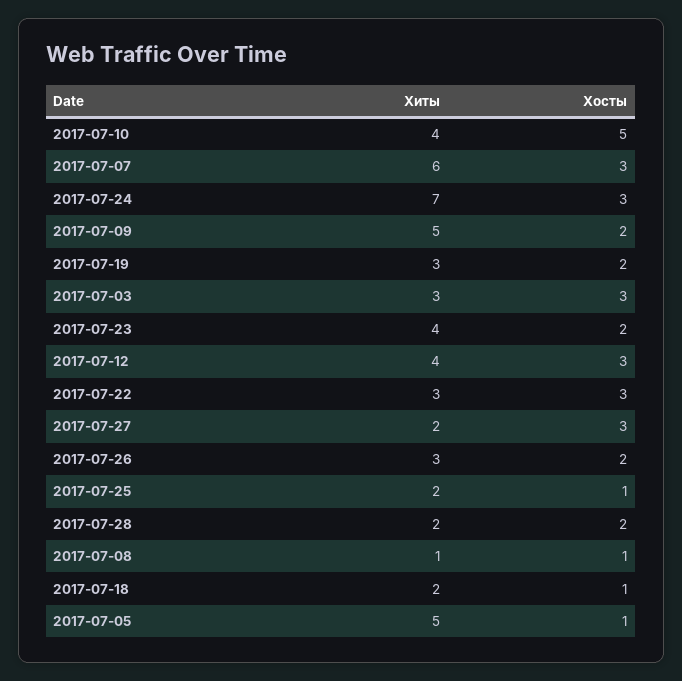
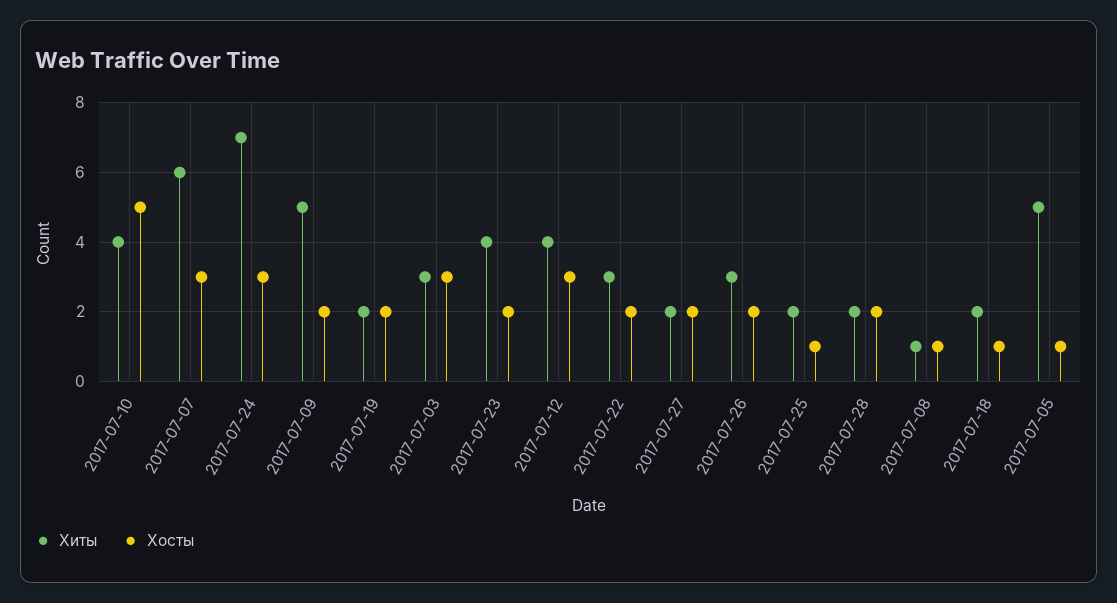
  {
    "Хиты": {
      "2017-07-10": 4,
      "2017-07-07": 6,
      "2017-07-24": 7,
      "2017-07-09": 5,
-     "2017-07-19": 3,
+     "2017-07-19": 2,
      "2017-07-03": 3,
      "2017-07-23": 4,
      "2017-07-12": 4,
      "2017-07-22": 3,
      "2017-07-27": 2,
      "2017-07-26": 3,
      "2017-07-25": 2,
      "2017-07-28": 2,
      "2017-07-08": 1,
      "2017-07-18": 2,
      "2017-07-05": 5
    },
    "Хосты": {
      "2017-07-10": 5,
      "2017-07-07": 3,
      "2017-07-24": 3,
      "2017-07-09": 2,
      "2017-07-19": 2,
      "2017-07-03": 3,
      "2017-07-23": 2,
      "2017-07-12": 3,
-     "2017-07-22": 3,
+     "2017-07-22": 2,
-     "2017-07-27": 3,
+     "2017-07-27": 2,
      "2017-07-26": 2,
      "2017-07-25": 1,
      "2017-07-28": 2,
      "2017-07-08": 1,
      "2017-07-18": 1,
      "2017-07-05": 1
    }
  }

